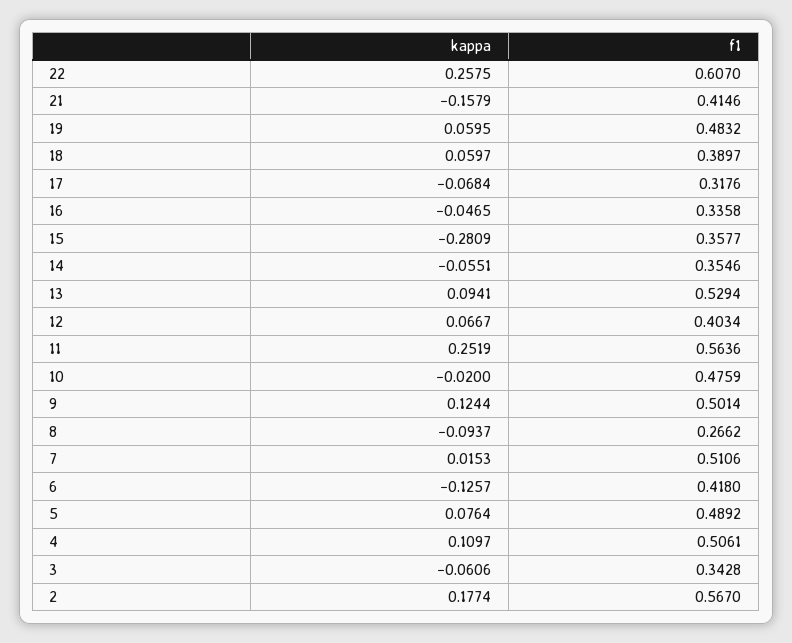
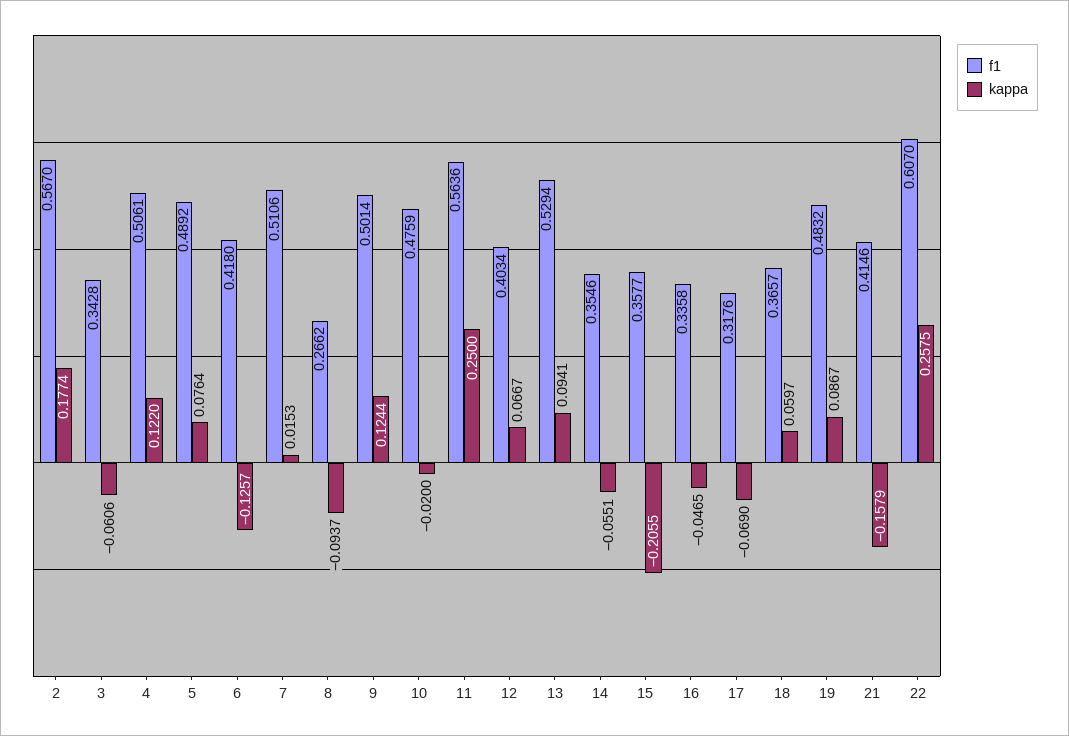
  {
    "kappa": {
      "22": 0.2575,
      "21": -0.1579,
-     "19": 0.0595,
+     "19": 0.0867,
      "18": 0.0597,
-     "17": -0.0684,
+     "17": -0.069,
      "16": -0.0465,
-     "15": -0.2809,
+     "15": -0.2055,
      "14": -0.0551,
      "13": 0.0941,
      "12": 0.0667,
-     "11": 0.2519,
+     "11": 0.25,
      "10": -0.02,
      "9": 0.1244,
      "8": -0.0937,
      "7": 0.0153,
      "6": -0.1257,
      "5": 0.0764,
-     "4": 0.1097,
+     "4": 0.122,
      "3": -0.0606,
      "2": 0.1774
    },
    "f1": {
      "22": 0.607,
      "21": 0.4146,
      "19": 0.4832,
-     "18": 0.3897,
+     "18": 0.3657,
      "17": 0.3176,
      "16": 0.3358,
      "15": 0.3577,
      "14": 0.3546,
      "13": 0.5294,
      "12": 0.4034,
      "11": 0.5636,
      "10": 0.4759,
      "9": 0.5014,
      "8": 0.2662,
      "7": 0.5106,
      "6": 0.418,
      "5": 0.4892,
      "4": 0.5061,
      "3": 0.3428,
      "2": 0.567
    }
  }

